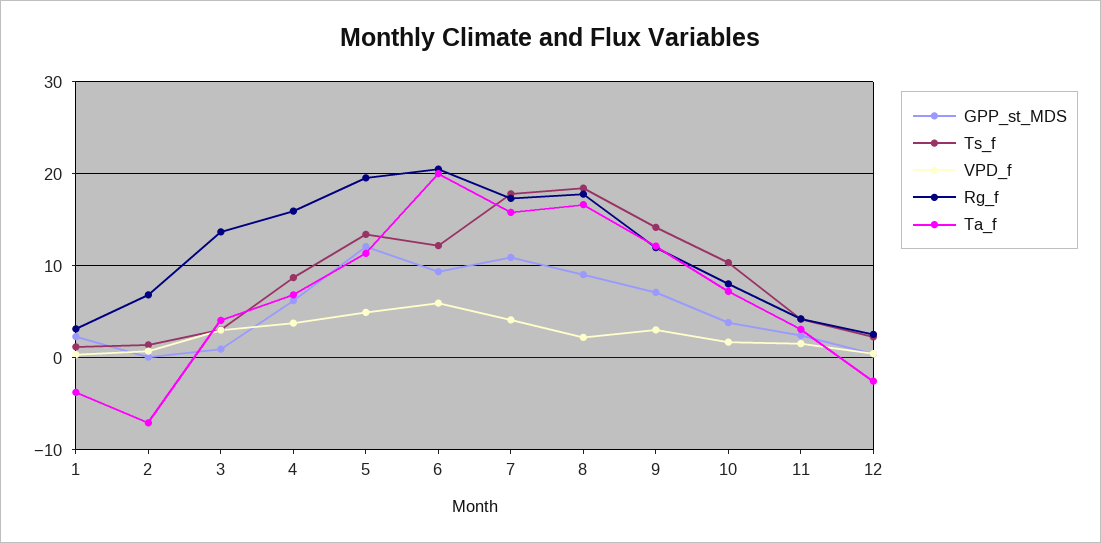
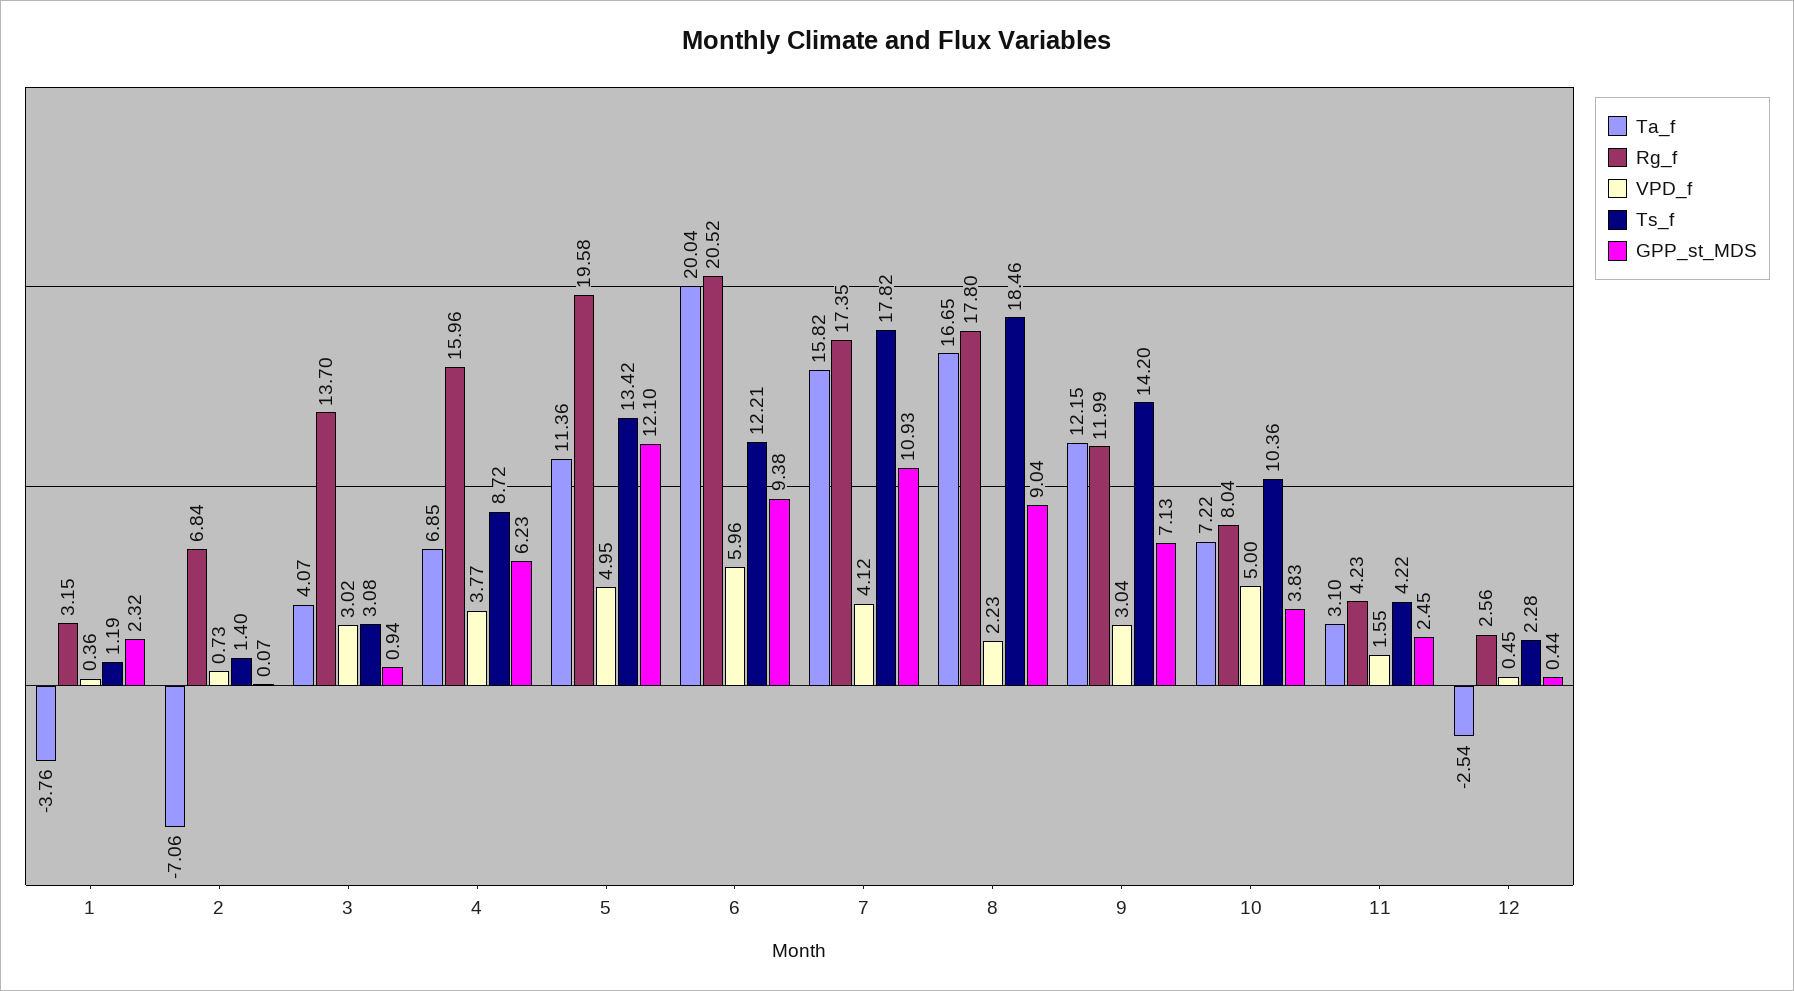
  {
    "GPP_st_MDS": {
      "1": 2.32,
      "2": 0.07,
      "3": 0.94,
      "4": 6.23,
      "5": 12.1,
      "6": 9.38,
      "7": 10.93,
      "8": 9.04,
      "9": 7.13,
      "10": 3.83,
      "11": 2.45,
      "12": 0.44
    },
    "Ts_f": {
      "1": 1.19,
      "2": 1.4,
      "3": 3.08,
      "4": 8.72,
      "5": 13.42,
      "6": 12.21,
      "7": 17.82,
      "8": 18.46,
      "9": 14.2,
      "10": 10.36,
      "11": 4.22,
      "12": 2.28
    },
    "VPD_f": {
      "1": 0.36,
      "2": 0.73,
      "3": 3.02,
      "4": 3.77,
      "5": 4.95,
      "6": 5.96,
      "7": 4.12,
      "8": 2.23,
      "9": 3.04,
-     "10": 2,
+     "10": 5,
      "11": 1.55,
      "12": 0.45
    },
    "Rg_f": {
      "1": 3.15,
      "2": 6.84,
      "3": 13.7,
      "4": 15.96,
      "5": 19.58,
      "6": 20.52,
      "7": 17.35,
      "8": 17.8,
      "9": 11.99,
      "10": 8.04,
      "11": 4.23,
      "12": 2.56
    },
    "Ta_f": {
      "1": -3.76,
      "2": -7.06,
      "3": 4.07,
      "4": 6.85,
      "5": 11.36,
      "6": 20.04,
      "7": 15.82,
      "8": 16.65,
      "9": 12.15,
      "10": 7.22,
      "11": 3.1,
      "12": -2.54
    }
  }

